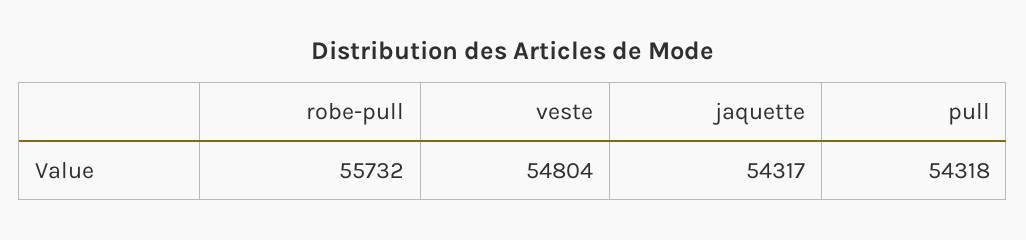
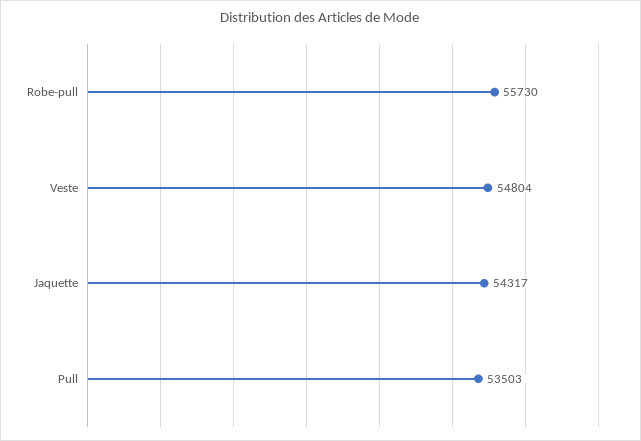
  {
-   "robe-pull": 55732,
+   "robe-pull": 55730,
    "veste": 54804,
    "jaquette": 54317,
-   "pull": 54318
+   "pull": 53503
  }

